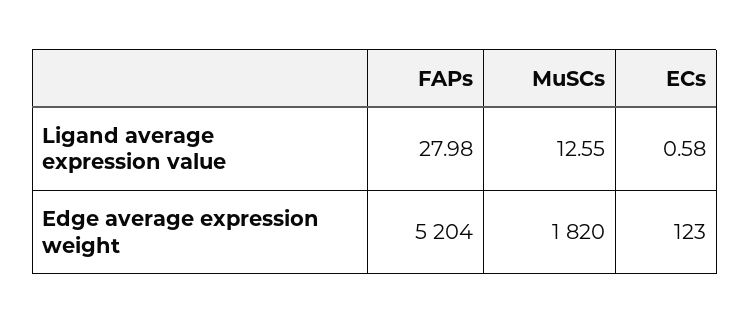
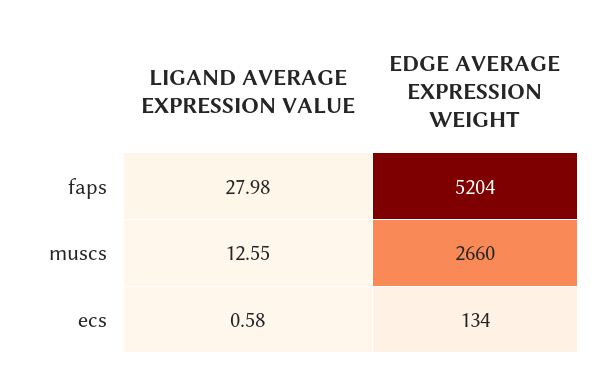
  {
    "FAPs": {
      "Ligand average expression value": 27.98,
      "Edge average expression weight": 5204
    },
    "MuSCs": {
      "Ligand average expression value": 12.55,
-     "Edge average expression weight": 1820
+     "Edge average expression weight": 2660
    },
    "ECs": {
      "Ligand average expression value": 0.58,
-     "Edge average expression weight": 123
+     "Edge average expression weight": 134
    }
  }

